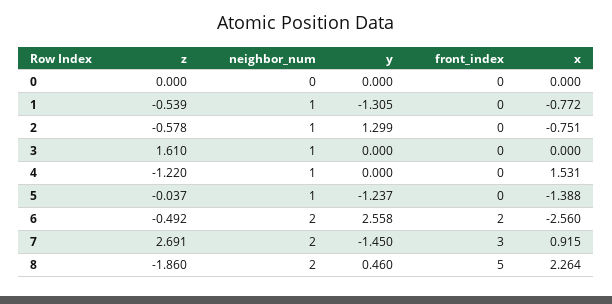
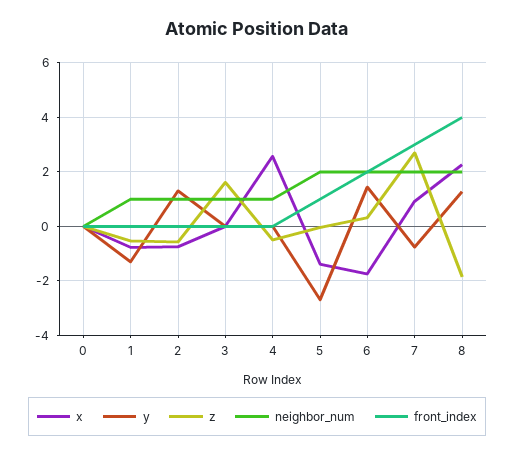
  {
    "z": {
      "0": 0,
      "1": -0.539,
      "2": -0.578,
      "3": 1.61,
-     "4": -1.22,
+     "4": -0.5,
      "5": -0.037,
-     "6": -0.492,
+     "6": 0.25,
      "7": 2.691,
      "8": -1.86
    },
    "neighbor_num": {
      "0": 0,
      "1": 1,
      "2": 1,
      "3": 1,
      "4": 1,
-     "5": 1,
+     "5": 2,
      "6": 2,
      "7": 2,
      "8": 2
    },
    "y": {
      "0": 0,
      "1": -1.305,
      "2": 1.299,
      "3": 0,
      "4": 0,
-     "5": -1.237,
+     "5": -2.75,
-     "6": 2.558,
+     "6": 1.5,
-     "7": -1.45,
+     "7": -0.75,
-     "8": 0.46
+     "8": 1.25
    },
    "front_index": {
      "0": 0,
      "1": 0,
      "2": 0,
      "3": 0,
      "4": 0,
-     "5": 0,
+     "5": 1,
      "6": 2,
      "7": 3,
-     "8": 5
+     "8": 4
    },
    "x": {
      "0": 0,
      "1": -0.772,
      "2": -0.751,
      "3": 0,
-     "4": 1.531,
+     "4": 2.5,
      "5": -1.388,
-     "6": -2.56,
+     "6": -1.75,
      "7": 0.915,
      "8": 2.264
    }
  }

